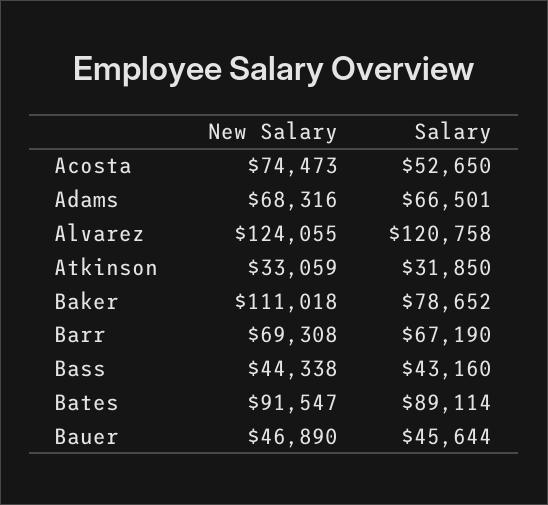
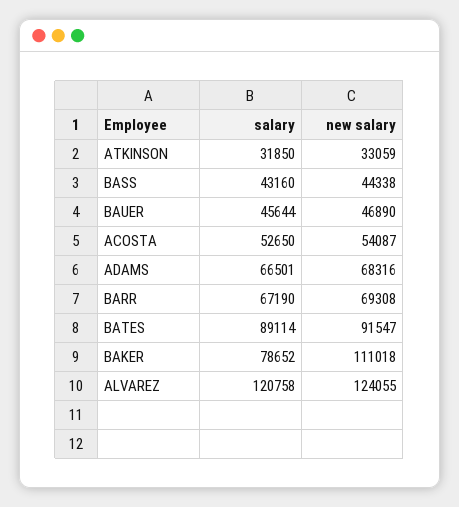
  {
    "New Salary": {
-     "Acosta": 74473,
+     "Acosta": 54087,
      "Adams": 68316,
      "Alvarez": 124055,
      "Atkinson": 33059,
      "Baker": 111018,
      "Barr": 69308,
      "Bass": 44338,
      "Bates": 91547,
      "Bauer": 46890
    },
    "Salary": {
      "Acosta": 52650,
      "Adams": 66501,
      "Alvarez": 120758,
      "Atkinson": 31850,
      "Baker": 78652,
      "Barr": 67190,
      "Bass": 43160,
      "Bates": 89114,
      "Bauer": 45644
    }
  }

